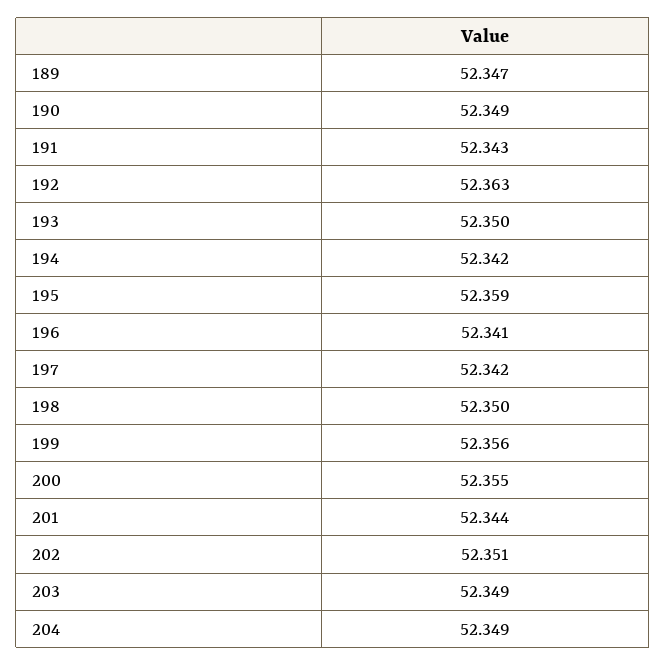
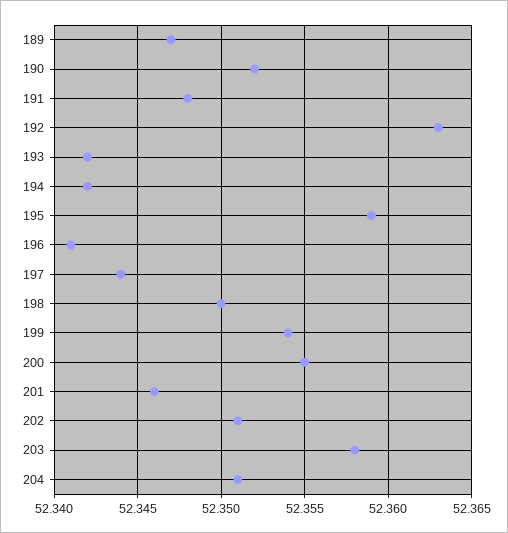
  {
    "189": 52.347,
-   "190": 52.349,
+   "190": 52.352,
-   "191": 52.343,
+   "191": 52.348,
    "192": 52.363,
-   "193": 52.35,
+   "193": 52.342,
    "194": 52.342,
    "195": 52.359,
    "196": 52.341,
-   "197": 52.342,
+   "197": 52.344,
    "198": 52.35,
-   "199": 52.356,
+   "199": 52.354,
    "200": 52.355,
-   "201": 52.344,
+   "201": 52.346,
    "202": 52.351,
-   "203": 52.349,
+   "203": 52.358,
-   "204": 52.349
+   "204": 52.351
  }

